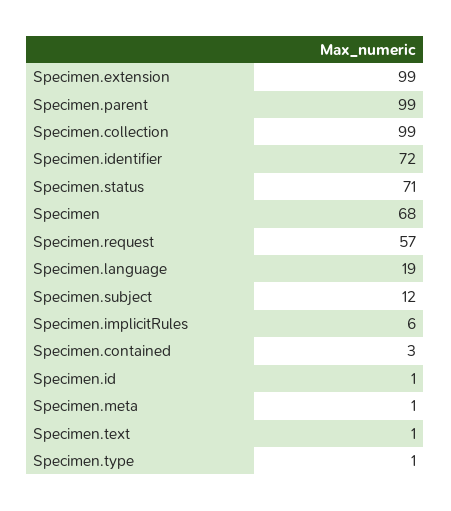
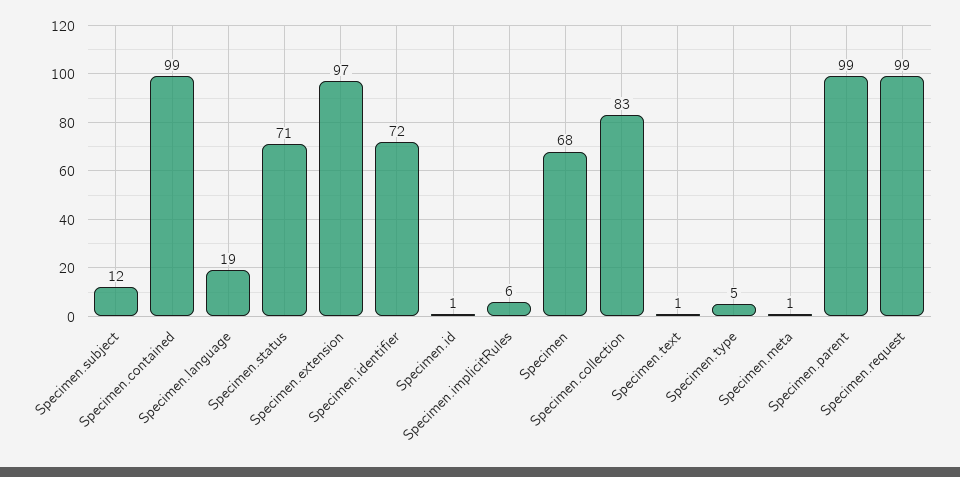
  {
-   "Specimen.extension": 99,
+   "Specimen.extension": 97,
    "Specimen.parent": 99,
-   "Specimen.collection": 99,
+   "Specimen.collection": 83,
    "Specimen.identifier": 72,
    "Specimen.status": 71,
    "Specimen": 68,
-   "Specimen.request": 57,
+   "Specimen.request": 99,
    "Specimen.language": 19,
    "Specimen.subject": 12,
    "Specimen.implicitRules": 6,
-   "Specimen.contained": 3,
+   "Specimen.contained": 99,
    "Specimen.id": 1,
    "Specimen.meta": 1,
    "Specimen.text": 1,
-   "Specimen.type": 1
+   "Specimen.type": 5
  }

